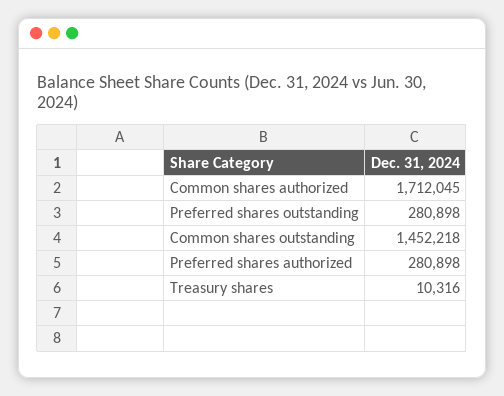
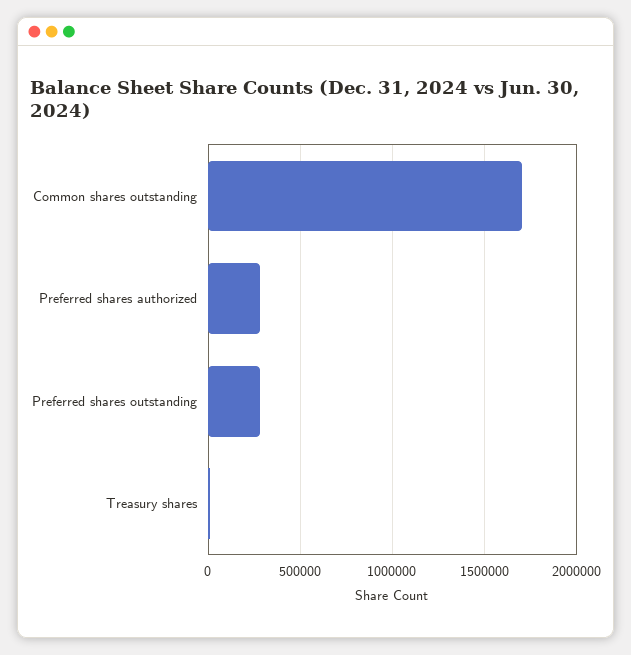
  {
-   "Common shares authorized": 1712045,
    "Preferred shares outstanding": 280898,
-   "Common shares outstanding": 1452218,
+   "Common shares outstanding": 1700000,
    "Preferred shares authorized": 280898,
    "Treasury shares": 10316
  }

